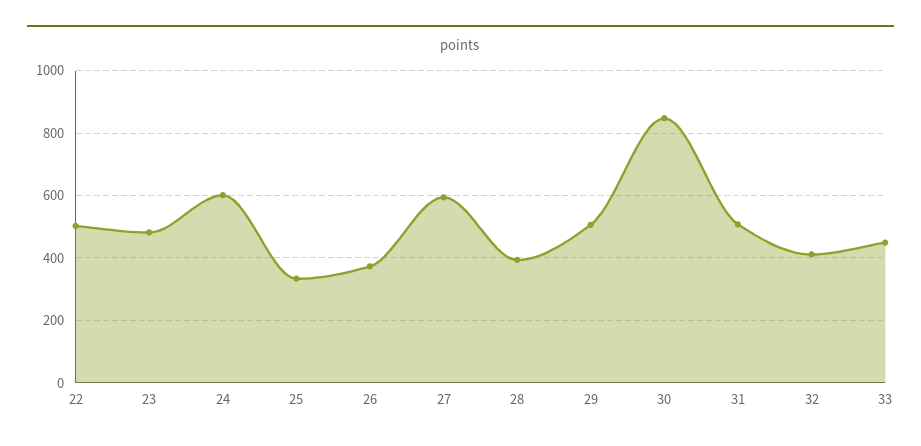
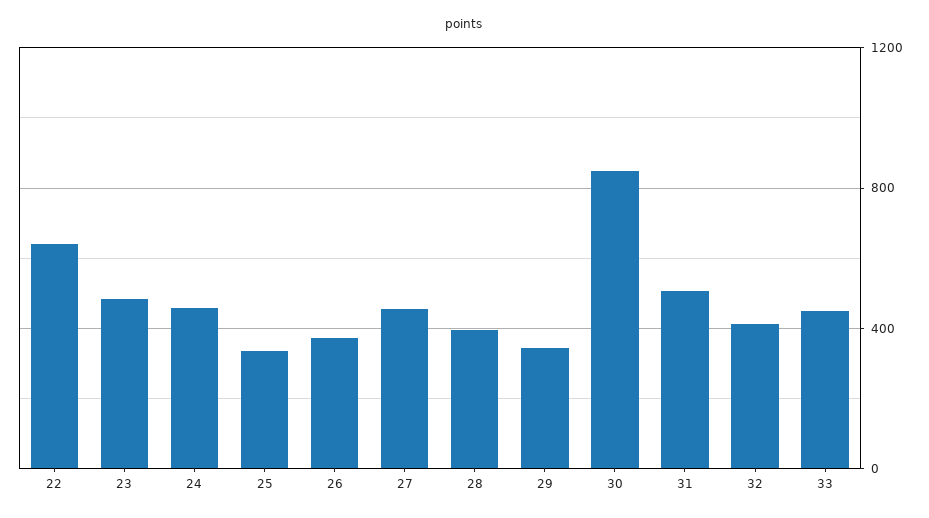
  {
-   "22": 500,
+   "22": 650,
    "23": 480,
-   "24": 600,
+   "24": 450,
    "25": 340,
    "26": 380,
-   "27": 600,
+   "27": 450,
    "28": 400,
-   "29": 500,
+   "29": 350,
    "30": 840,
    "31": 500,
    "32": 420,
    "33": 440
  }

